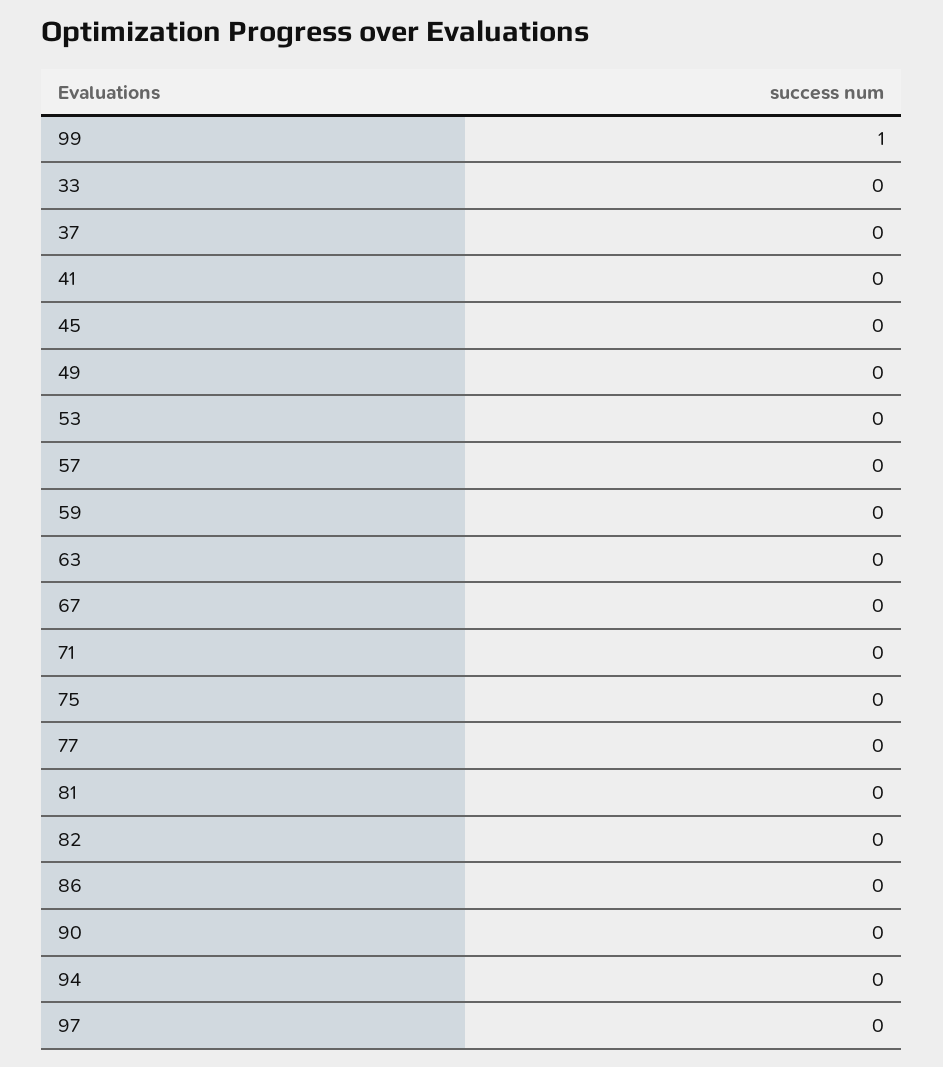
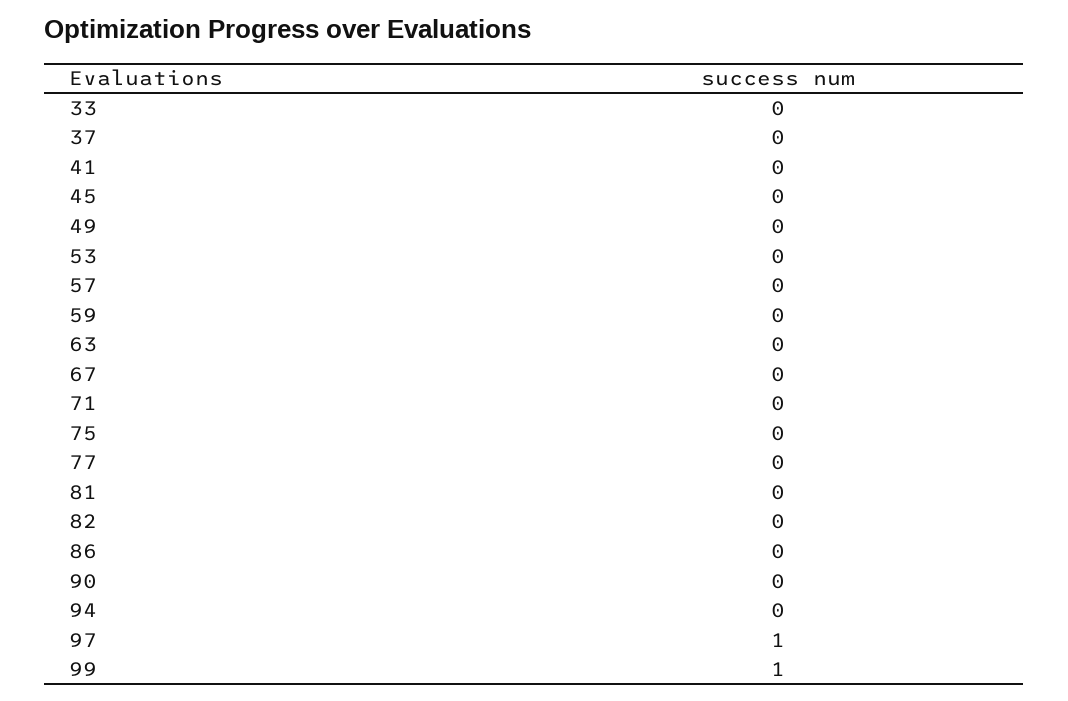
  {
    "99": 1,
    "33": 0,
    "37": 0,
    "41": 0,
    "45": 0,
    "49": 0,
    "53": 0,
    "57": 0,
    "59": 0,
    "63": 0,
    "67": 0,
    "71": 0,
    "75": 0,
    "77": 0,
    "81": 0,
    "82": 0,
    "86": 0,
    "90": 0,
    "94": 0,
-   "97": 0
+   "97": 1
  }

